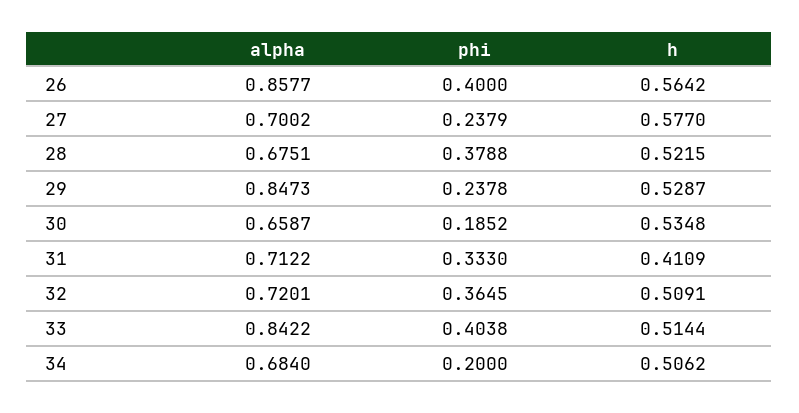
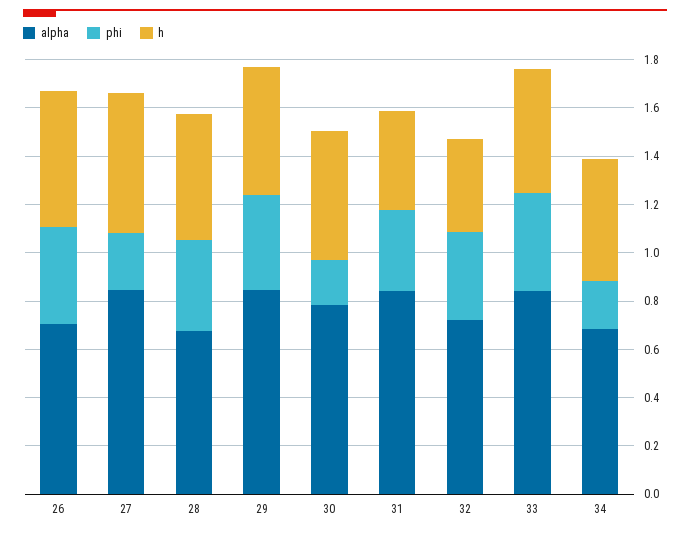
  {
    "alpha": {
-     "26": 0.8577,
+     "26": 0.7,
-     "27": 0.7002,
+     "27": 0.85,
      "28": 0.6751,
      "29": 0.8473,
-     "30": 0.6587,
+     "30": 0.8,
-     "31": 0.7122,
+     "31": 0.85,
      "32": 0.7201,
      "33": 0.8422,
      "34": 0.684
    },
    "phi": {
      "26": 0.4,
      "27": 0.2379,
      "28": 0.3788,
-     "29": 0.2378,
+     "29": 0.4,
      "30": 0.1852,
      "31": 0.333,
      "32": 0.3645,
      "33": 0.4038,
      "34": 0.2
    },
    "h": {
      "26": 0.5642,
      "27": 0.577,
      "28": 0.5215,
      "29": 0.5287,
      "30": 0.5348,
      "31": 0.4109,
-     "32": 0.5091,
+     "32": 0.4,
      "33": 0.5144,
      "34": 0.5062
    }
  }

